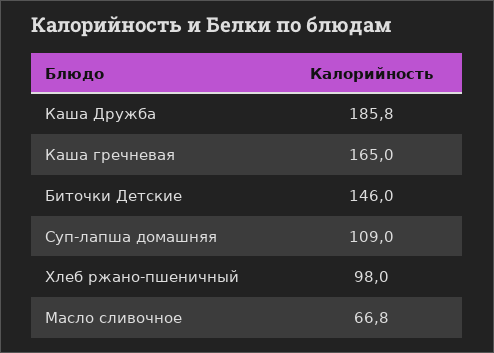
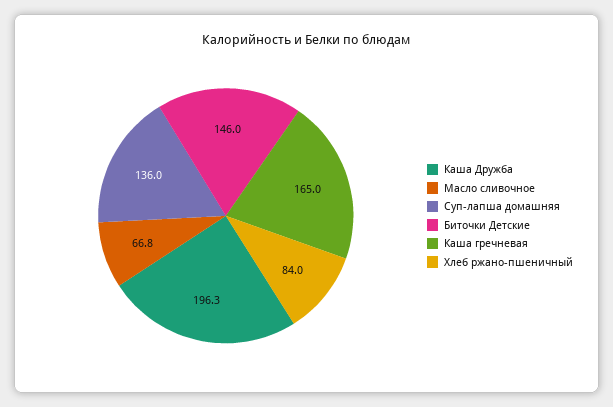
  {
-   "Каша Дружба": 185.8,
+   "Каша Дружба": 196.3,
    "Каша гречневая": 165,
    "Биточки Детские": 146,
-   "Суп-лапша домашняя": 109,
+   "Суп-лапша домашняя": 136,
-   "Хлеб ржано-пшеничный": 98,
+   "Хлеб ржано-пшеничный": 84,
    "Масло сливочное": 66.8
  }

